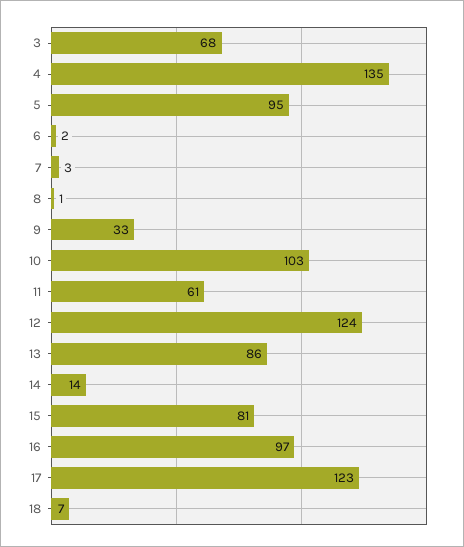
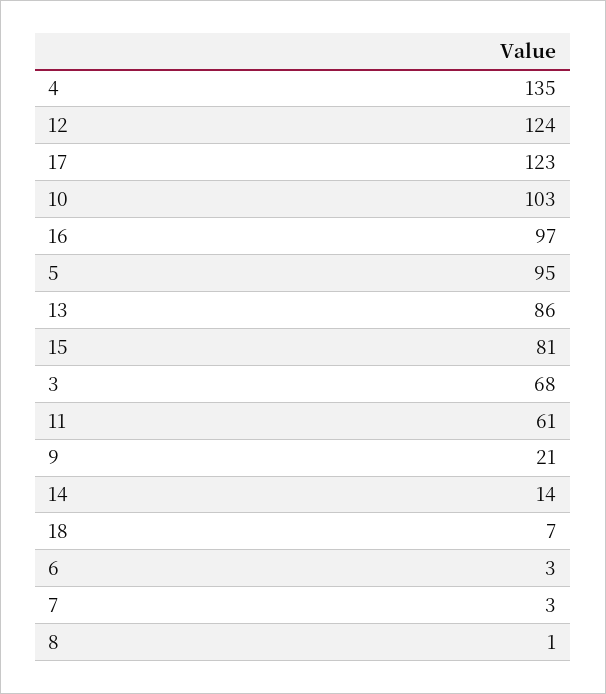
  {
    "3": 68,
    "4": 135,
    "5": 95,
-   "6": 2,
+   "6": 3,
    "7": 3,
    "8": 1,
-   "9": 33,
+   "9": 21,
    "10": 103,
    "11": 61,
    "12": 124,
    "13": 86,
    "14": 14,
    "15": 81,
    "16": 97,
    "17": 123,
    "18": 7
  }

